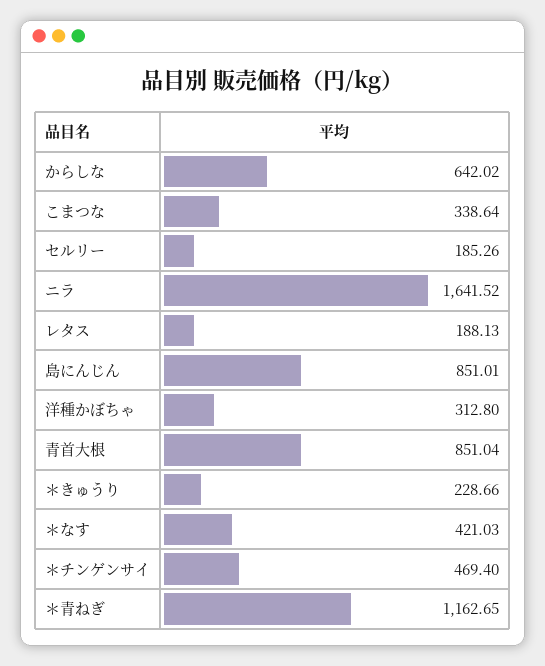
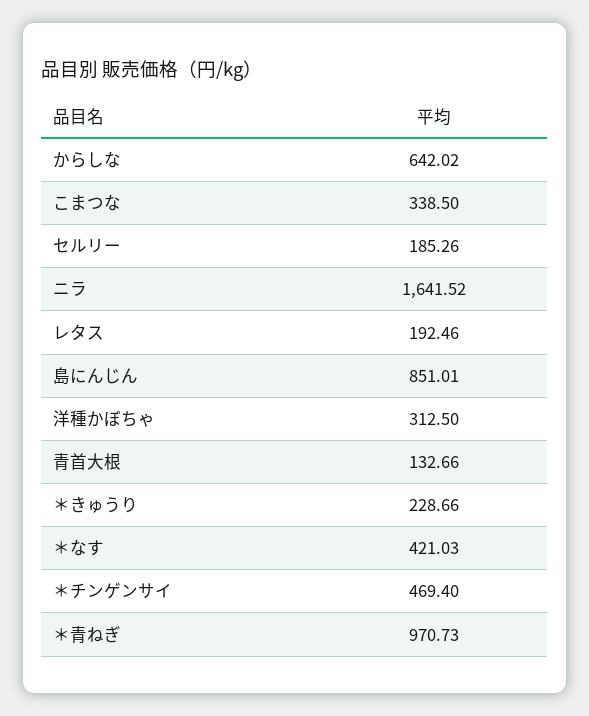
  {
    "からしな": 642.02,
-   "こまつな": 338.64,
+   "こまつな": 338.5,
    "セルリー": 185.26,
    "ニラ": 1641.52,
-   "レタス": 188.13,
+   "レタス": 192.46,
    "島にんじん": 851.01,
-   "洋種かぼちゃ": 312.8,
+   "洋種かぼちゃ": 312.5,
-   "青首大根": 851.04,
+   "青首大根": 132.66,
    "＊きゅうり": 228.66,
    "＊なす": 421.03,
    "＊チンゲンサイ": 469.4,
-   "＊青ねぎ": 1162.65
+   "＊青ねぎ": 970.73
  }

